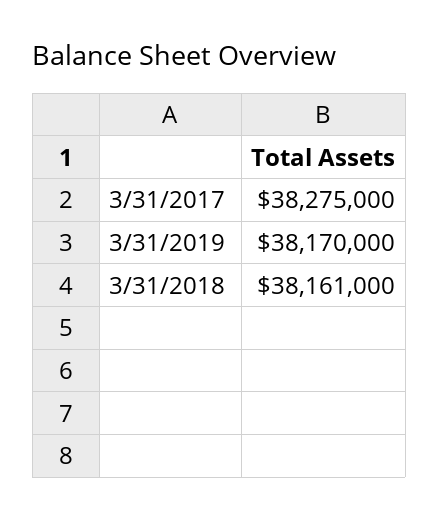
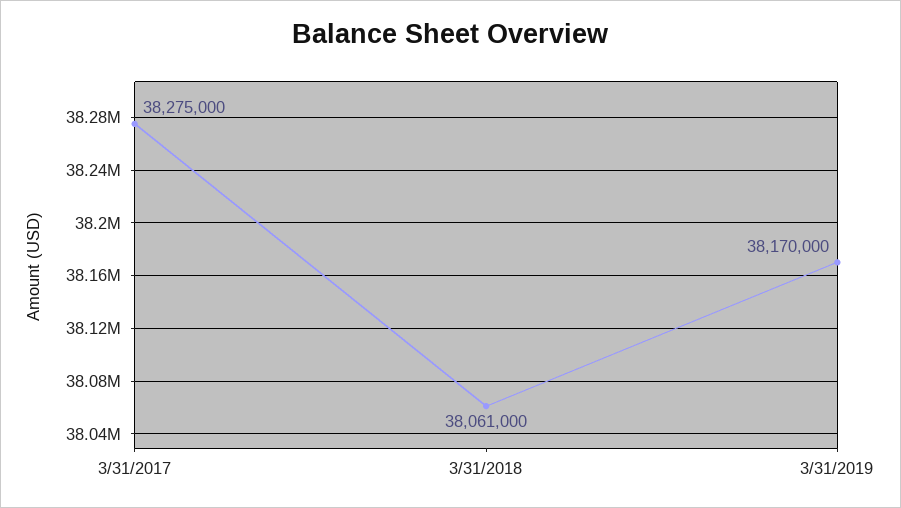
  {
    "3/31/2017": 38275000,
    "3/31/2019": 38170000,
-   "3/31/2018": 38161000
+   "3/31/2018": 38061000
  }

